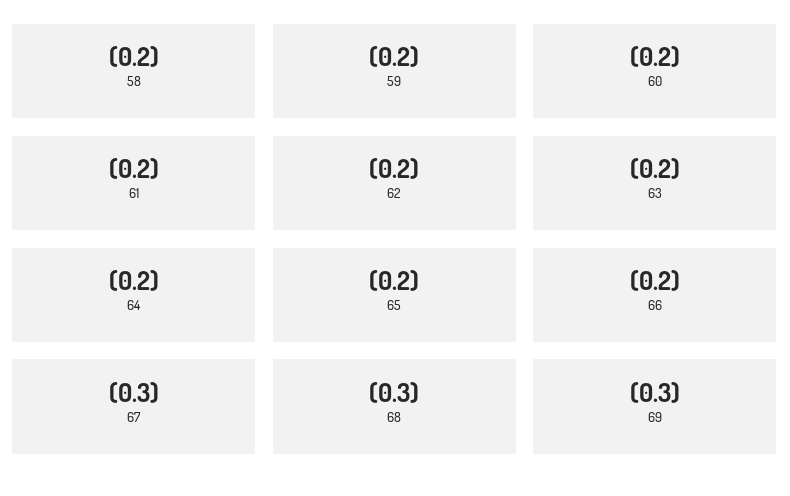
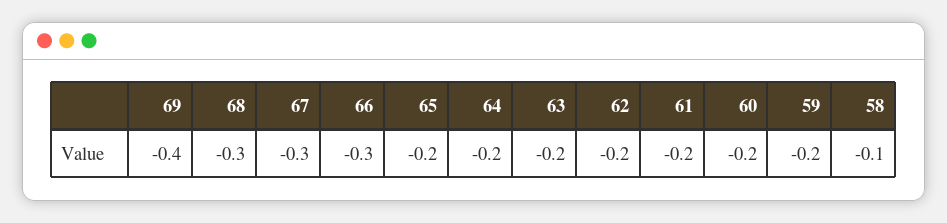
  {
-   "58": -0.2,
+   "58": -0.1,
    "59": -0.2,
    "60": -0.2,
    "61": -0.2,
    "62": -0.2,
    "63": -0.2,
    "64": -0.2,
    "65": -0.2,
-   "66": -0.2,
+   "66": -0.3,
    "67": -0.3,
    "68": -0.3,
-   "69": -0.3
+   "69": -0.4
  }

